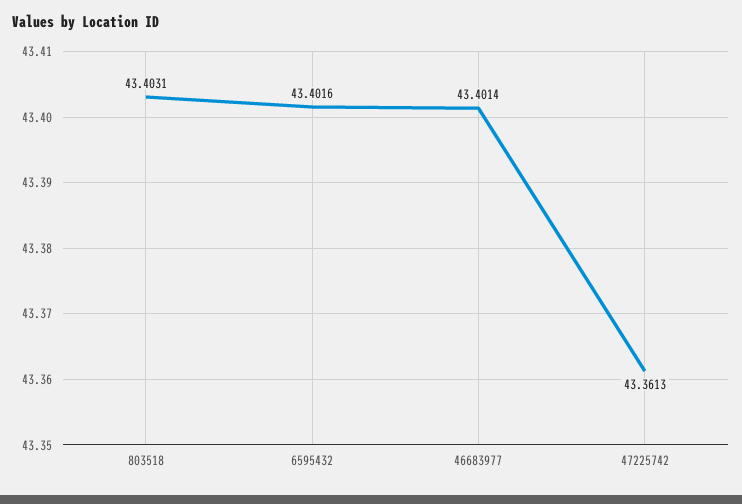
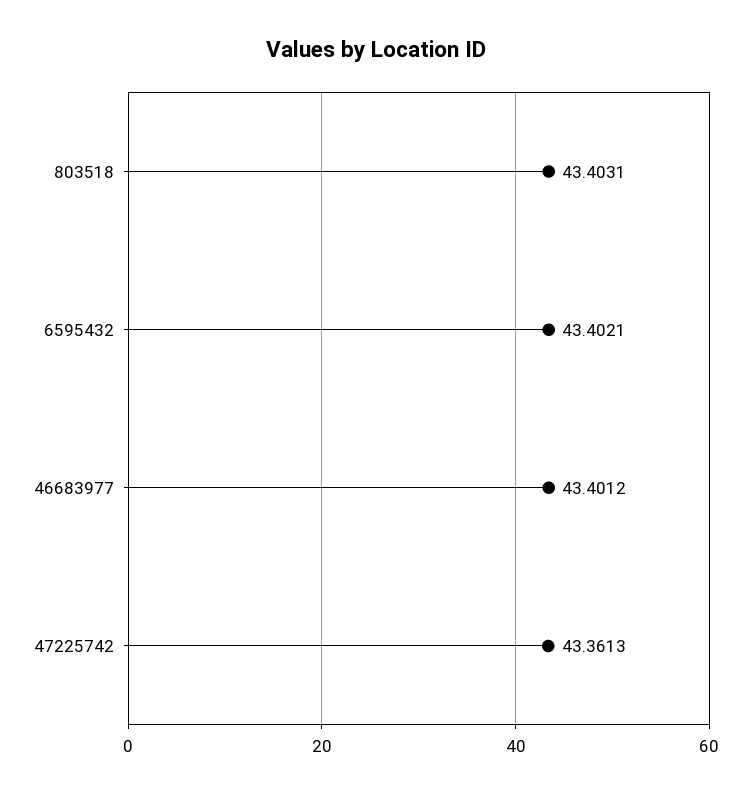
  {
    "803518": 43.4031,
-   "6595432": 43.4016,
+   "6595432": 43.4021,
-   "46683977": 43.4014,
+   "46683977": 43.4012,
    "47225742": 43.3613
  }

